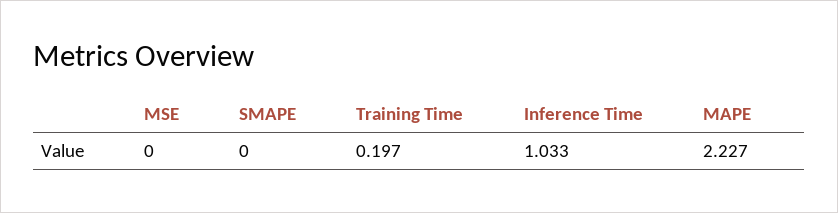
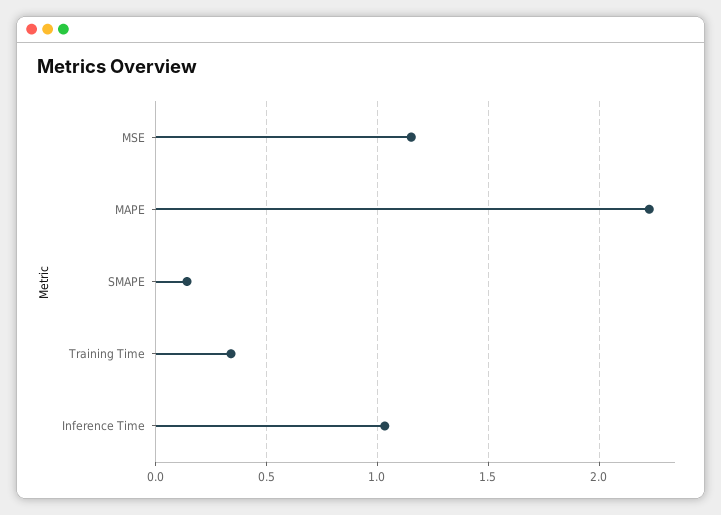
  {
-   "MSE": 0,
+   "MSE": 1.15,
-   "SMAPE": 0,
+   "SMAPE": 0.15,
-   "Training Time": 0.197,
+   "Training Time": 0.35,
    "Inference Time": 1.033,
    "MAPE": 2.227
  }

